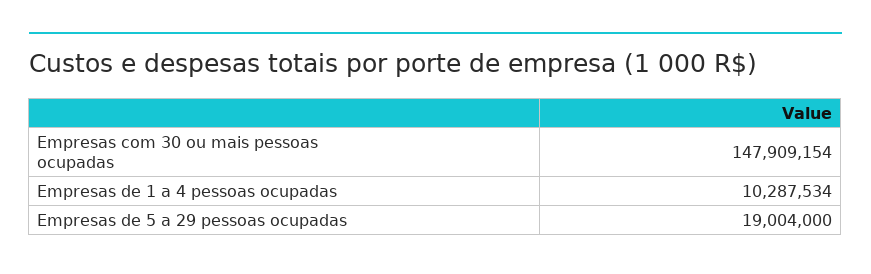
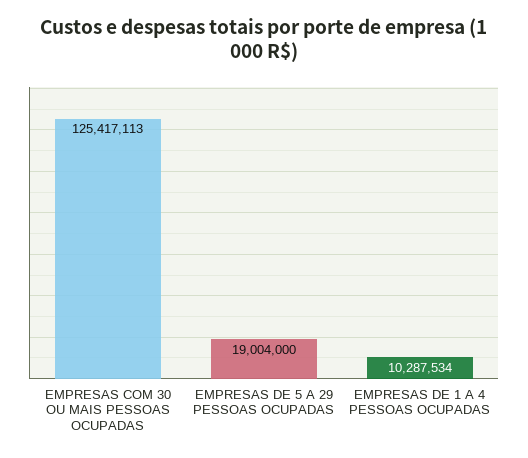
  {
-   "Empresas com 30 ou mais pessoas ocupadas": 147909154,
+   "Empresas com 30 ou mais pessoas ocupadas": 125417113,
    "Empresas de 1 a 4 pessoas ocupadas": 10287534,
    "Empresas de 5 a 29 pessoas ocupadas": 19004000
  }

